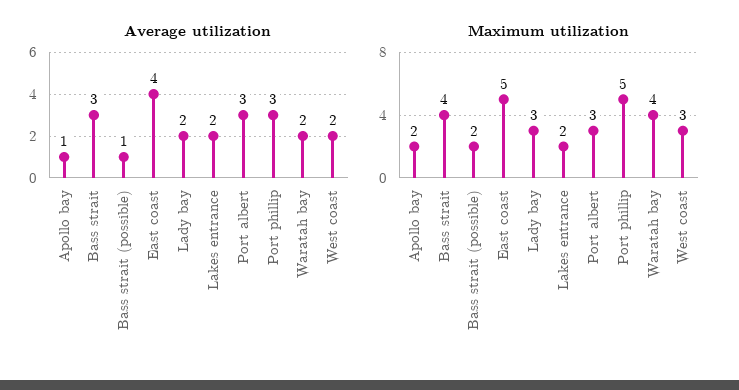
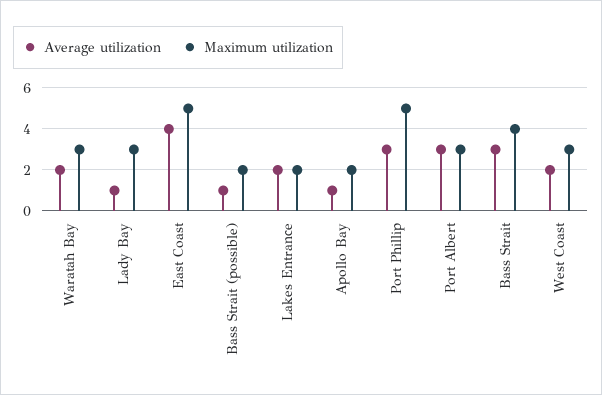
  {
    "Average utilization": {
      "Apollo bay": 1,
      "Bass strait": 3,
      "Bass strait (possible)": 1,
      "East coast": 4,
-     "Lady bay": 2,
+     "Lady bay": 1,
      "Lakes entrance": 2,
      "Port albert": 3,
      "Port phillip": 3,
      "Waratah bay": 2,
      "West coast": 2
    },
    "Maximum utilization": {
      "Apollo bay": 2,
      "Bass strait": 4,
      "Bass strait (possible)": 2,
      "East coast": 5,
      "Lady bay": 3,
      "Lakes entrance": 2,
      "Port albert": 3,
      "Port phillip": 5,
-     "Waratah bay": 4,
+     "Waratah bay": 3,
      "West coast": 3
    }
  }

